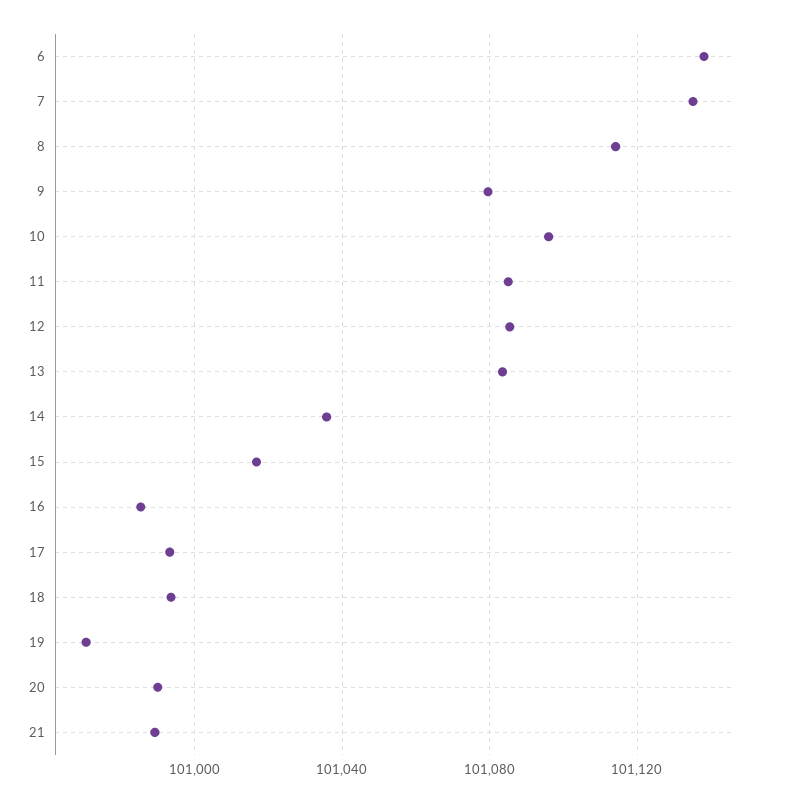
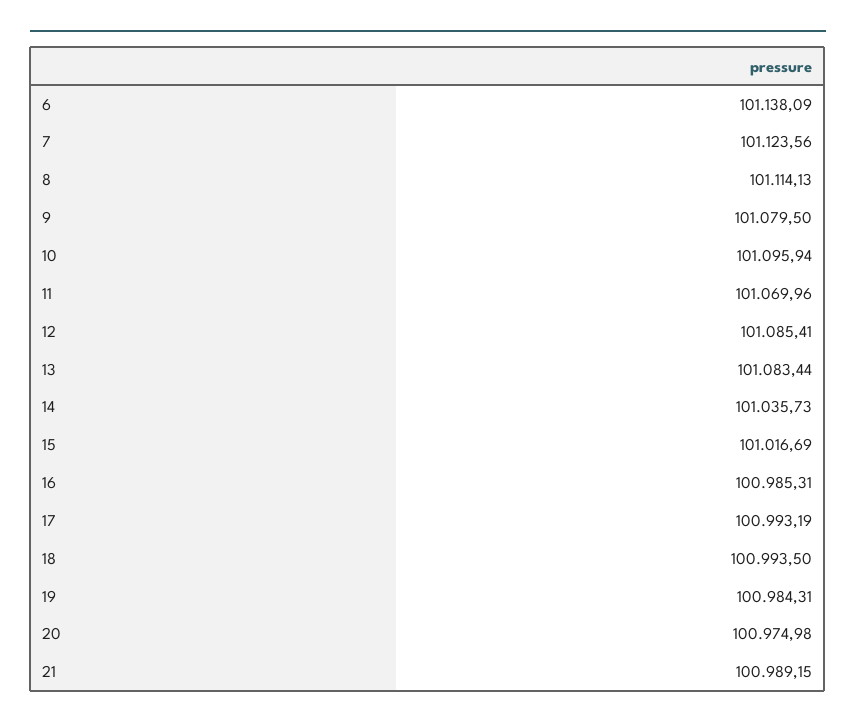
  {
    "6": 101138.09,
-   "7": 101135,
+   "7": 101123.56,
    "8": 101114.13,
    "9": 101079.5,
    "10": 101095.94,
-   "11": 101085,
+   "11": 101069.96,
    "12": 101085.41,
    "13": 101083.44,
    "14": 101035.73,
    "15": 101016.69,
    "16": 100985.31,
    "17": 100993.19,
    "18": 100993.5,
-   "19": 100970,
+   "19": 100984.31,
-   "20": 100990,
+   "20": 100974.98,
    "21": 100989.15
  }

